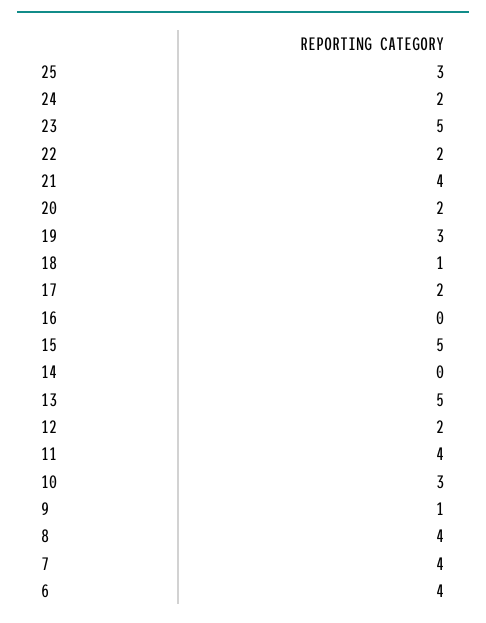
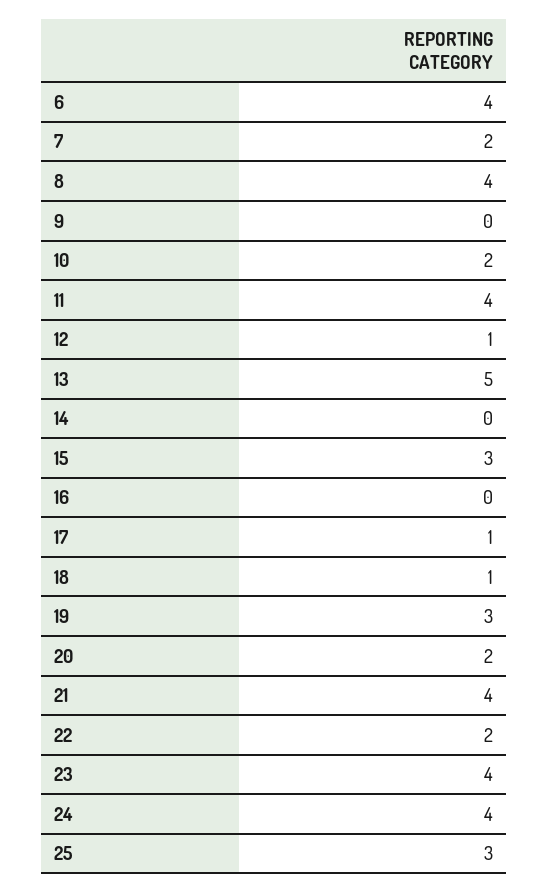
  {
    "25": 3,
-   "24": 2,
+   "24": 4,
-   "23": 5,
+   "23": 4,
    "22": 2,
    "21": 4,
    "20": 2,
    "19": 3,
    "18": 1,
-   "17": 2,
+   "17": 1,
    "16": 0,
-   "15": 5,
+   "15": 3,
    "14": 0,
    "13": 5,
-   "12": 2,
+   "12": 1,
    "11": 4,
-   "10": 3,
+   "10": 2,
-   "9": 1,
+   "9": 0,
    "8": 4,
-   "7": 4,
+   "7": 2,
    "6": 4
  }

